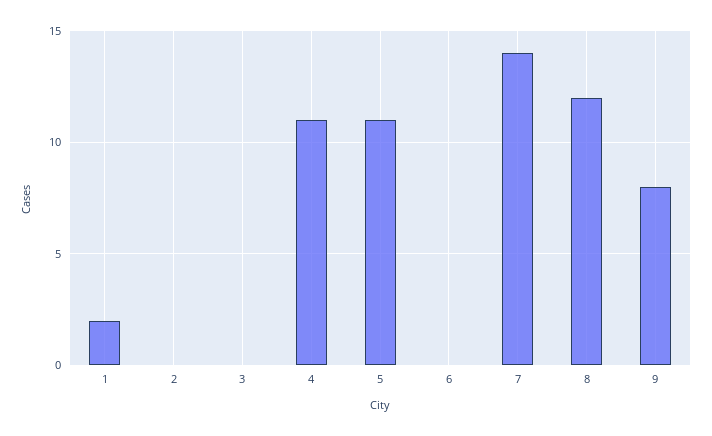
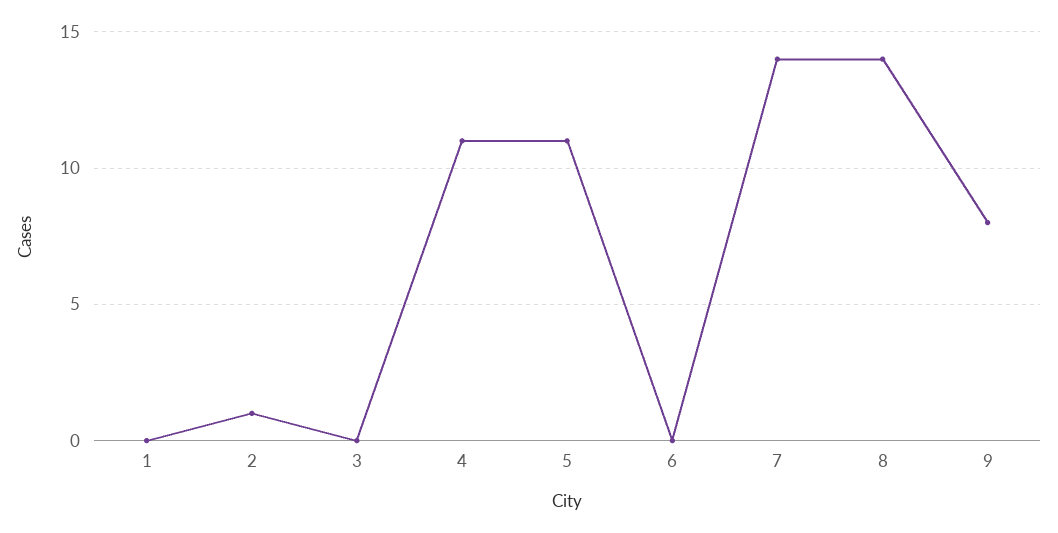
  {
-   "1": 2,
+   "1": 0,
-   "2": 0,
+   "2": 1,
    "3": 0,
    "4": 11,
    "5": 11,
    "6": 0,
    "7": 14,
-   "8": 12,
+   "8": 14,
    "9": 8
  }

